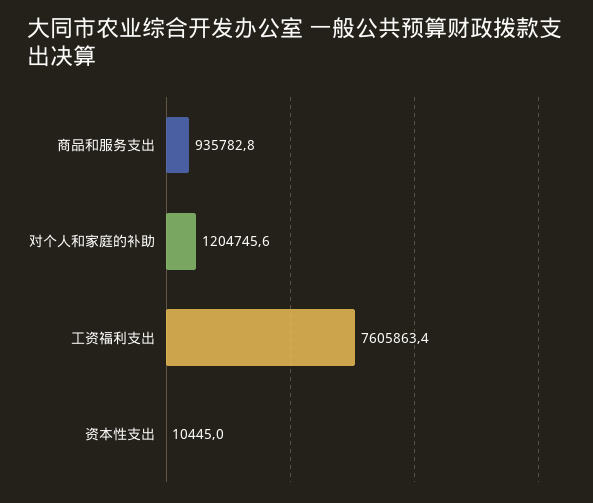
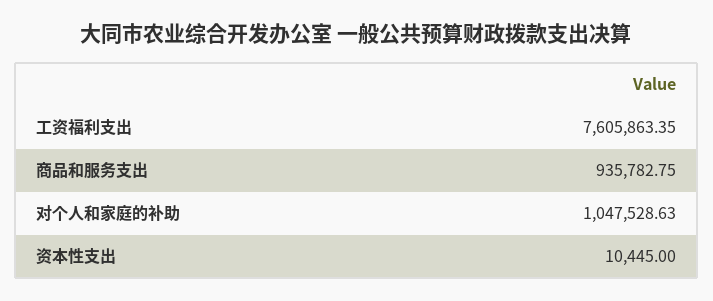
  {
    "商品和服务支出": 935782.75,
-   "对个人和家庭的补助": 1204745.6,
+   "对个人和家庭的补助": 1047528.63,
    "工资福利支出": 7605863.35,
    "资本性支出": 10445
  }

